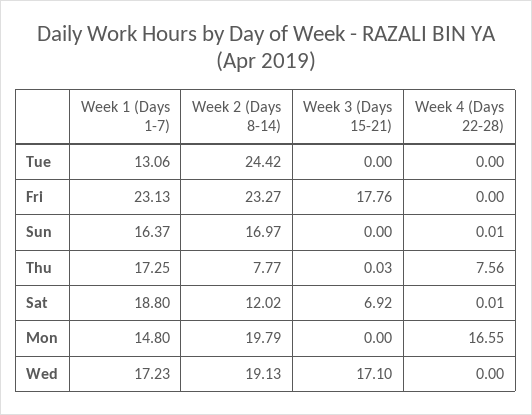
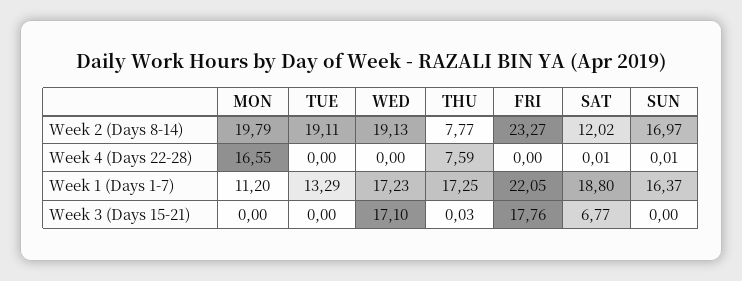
  {
    "Week 1 (Days 1-7)": {
-     "Tue": 13.06,
+     "Tue": 13.29,
-     "Fri": 23.13,
+     "Fri": 22.05,
      "Sun": 16.37,
      "Thu": 17.25,
      "Sat": 18.8,
-     "Mon": 14.8,
+     "Mon": 11.2,
      "Wed": 17.23
    },
    "Week 2 (Days 8-14)": {
-     "Tue": 24.42,
+     "Tue": 19.11,
      "Fri": 23.27,
      "Sun": 16.97,
      "Thu": 7.77,
      "Sat": 12.02,
      "Mon": 19.79,
      "Wed": 19.13
    },
    "Week 3 (Days 15-21)": {
      "Tue": 0,
      "Fri": 17.76,
      "Sun": 0,
      "Thu": 0.03,
-     "Sat": 6.92,
+     "Sat": 6.77,
      "Mon": 0,
      "Wed": 17.1
    },
    "Week 4 (Days 22-28)": {
      "Tue": 0,
      "Fri": 0,
      "Sun": 0.01,
-     "Thu": 7.56,
+     "Thu": 7.59,
      "Sat": 0.01,
      "Mon": 16.55,
      "Wed": 0
    }
  }

